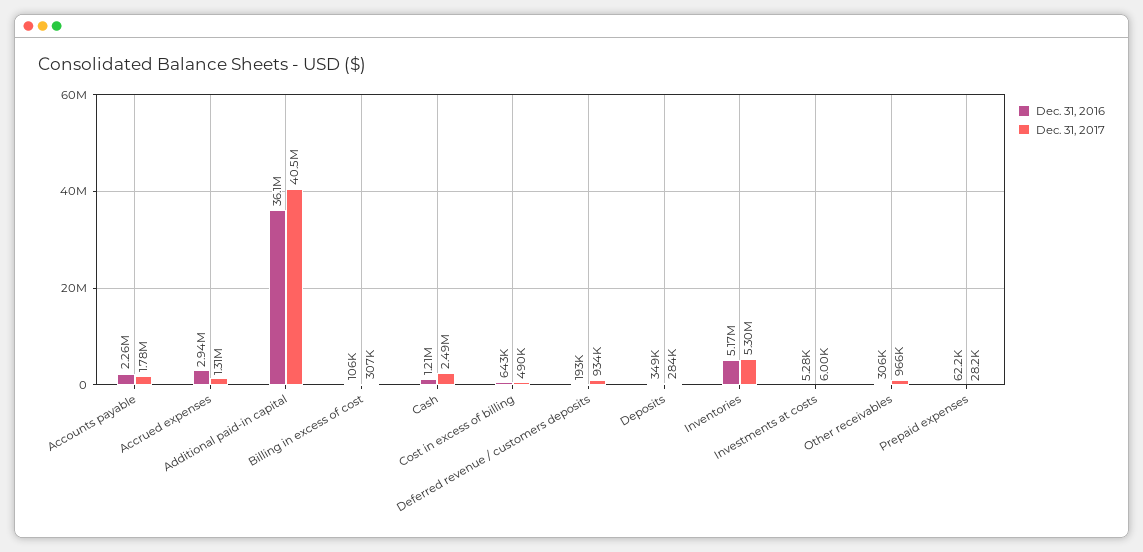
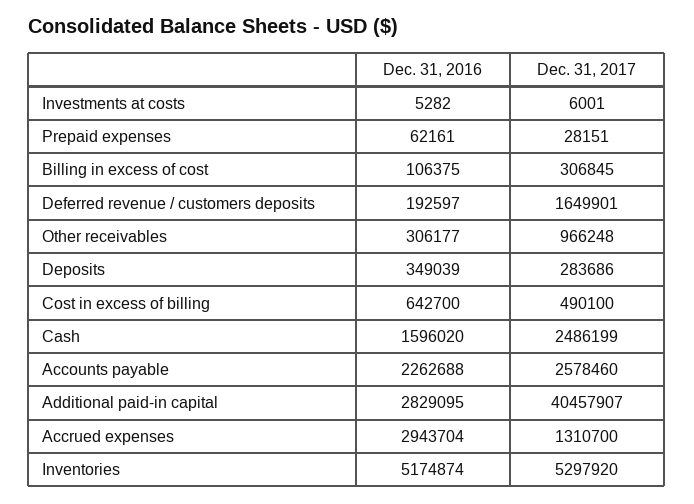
  {
    "Dec. 31, 2016": {
      "Accounts payable": 2262688,
      "Accrued expenses": 2943704,
-     "Additional paid-in capital": 36100000,
+     "Additional paid-in capital": 2829095,
      "Billing in excess of cost": 106375,
-     "Cash": 1210000,
+     "Cash": 1596020,
      "Cost in excess of billing": 642700,
      "Deferred revenue / customers deposits": 192597,
      "Deposits": 349039,
      "Inventories": 5174874,
      "Investments at costs": 5282,
      "Other receivables": 306177,
      "Prepaid expenses": 62161
    },
    "Dec. 31, 2017": {
-     "Accounts payable": 1780000,
+     "Accounts payable": 2578460,
      "Accrued expenses": 1310700,
      "Additional paid-in capital": 40457907,
      "Billing in excess of cost": 306845,
      "Cash": 2486199,
      "Cost in excess of billing": 490100,
-     "Deferred revenue / customers deposits": 934000,
+     "Deferred revenue / customers deposits": 1649901,
      "Deposits": 283686,
      "Inventories": 5297920,
      "Investments at costs": 6001,
      "Other receivables": 966248,
      "Prepaid expenses": 28151
    }
  }

